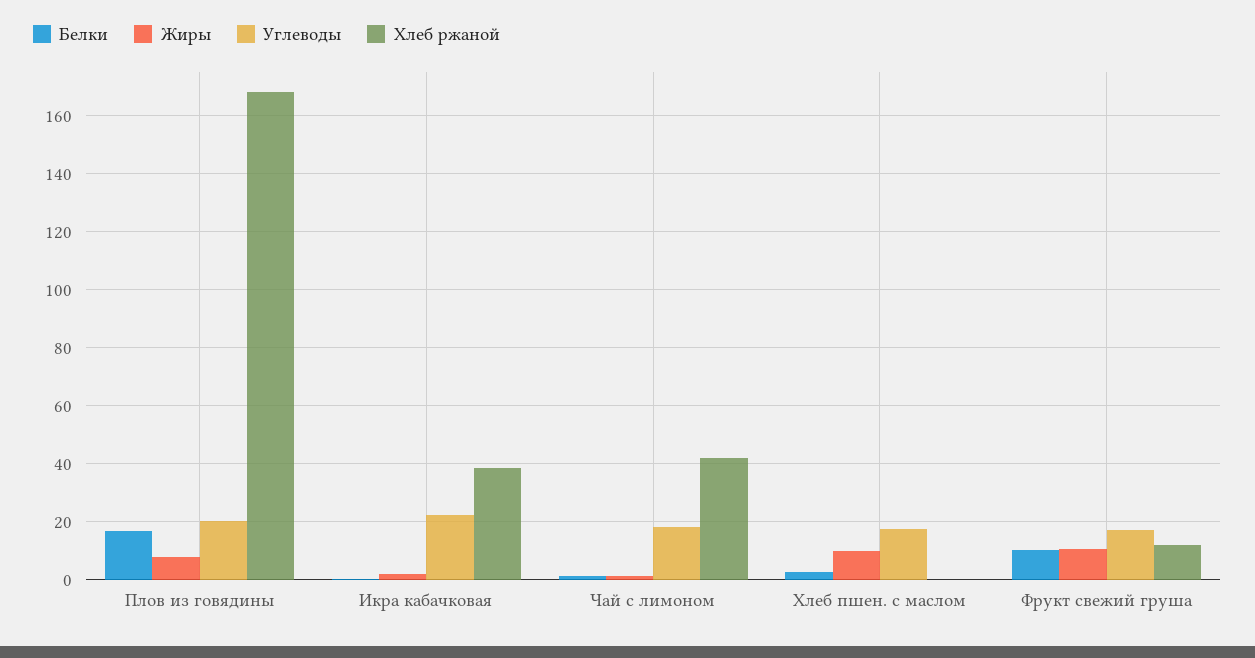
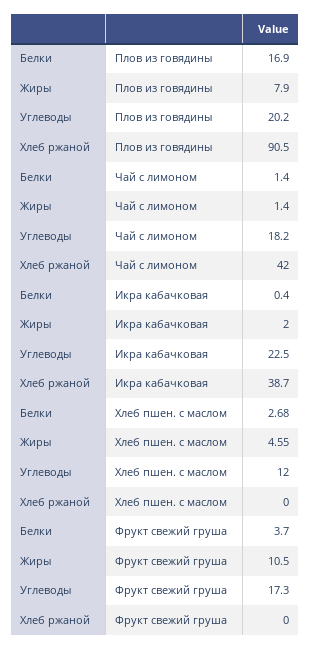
  {
    "Белки": {
      "Плов из говядины": 16.9,
      "Икра кабачковая": 0.4,
      "Чай с лимоном": 1.4,
      "Хлеб пшен. с маслом": 2.68,
-     "Фрукт свежий груша": 10
+     "Фрукт свежий груша": 3.7
    },
    "Жиры": {
      "Плов из говядины": 7.9,
      "Икра кабачковая": 2,
      "Чай с лимоном": 1.4,
-     "Хлеб пшен. с маслом": 10,
+     "Хлеб пшен. с маслом": 4.55,
      "Фрукт свежий груша": 10.5
    },
    "Углеводы": {
      "Плов из говядины": 20.2,
      "Икра кабачковая": 22.5,
      "Чай с лимоном": 18.2,
-     "Хлеб пшен. с маслом": 17.5,
+     "Хлеб пшен. с маслом": 12,
      "Фрукт свежий груша": 17.3
    },
    "Хлеб ржаной": {
-     "Плов из говядины": 167.5,
+     "Плов из говядины": 90.5,
      "Икра кабачковая": 38.7,
      "Чай с лимоном": 42,
      "Хлеб пшен. с маслом": 0,
-     "Фрукт свежий груша": 12.5
+     "Фрукт свежий груша": 0
    }
  }

